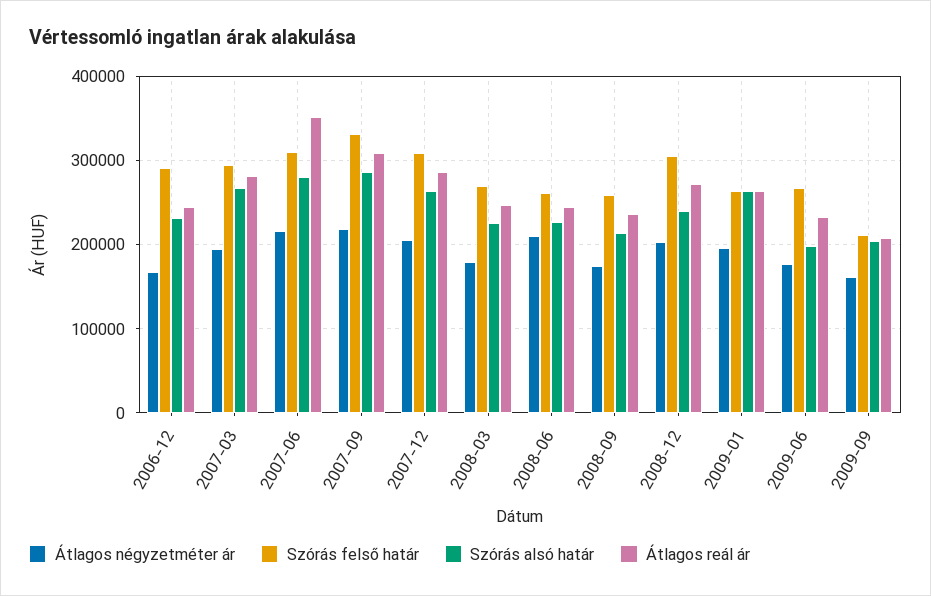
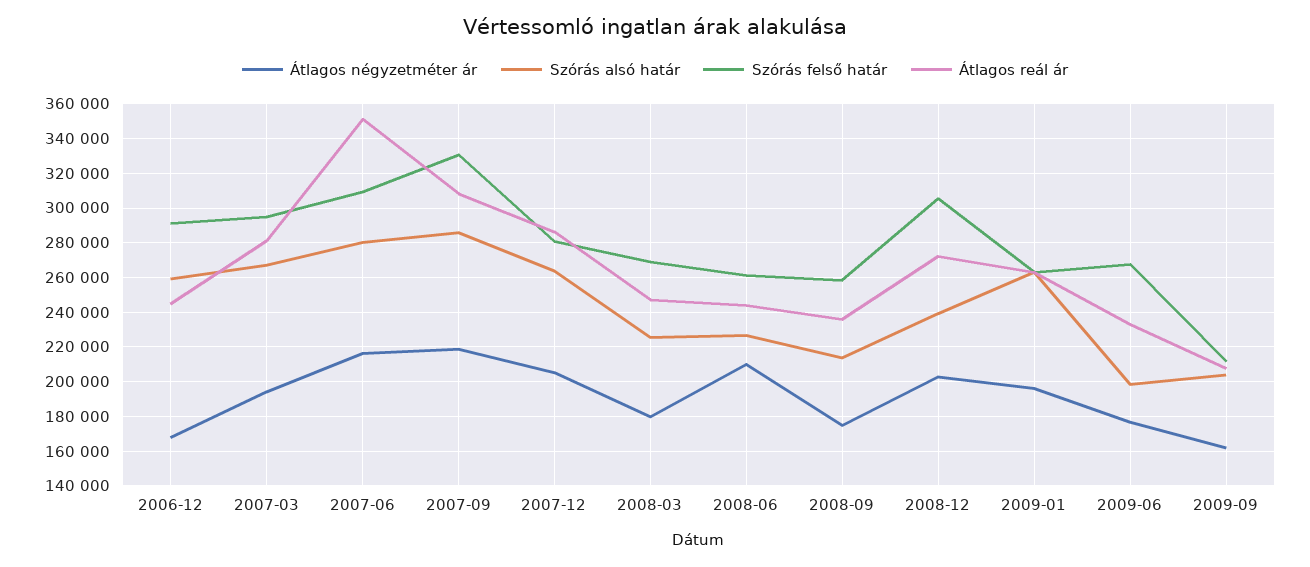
  {
    "Átlagos négyzetméter ár": {
      "2006-12": 170000,
      "2007-03": 195000,
      "2007-06": 215000,
      "2007-09": 220000,
      "2007-12": 205000,
      "2008-03": 180000,
      "2008-06": 210000,
      "2008-09": 175000,
      "2008-12": 205000,
      "2009-01": 195000,
      "2009-06": 175000,
      "2009-09": 160000
    },
    "Szórás felső határ": {
      "2006-12": 290000,
      "2007-03": 295000,
      "2007-06": 310000,
      "2007-09": 330000,
-     "2007-12": 310000,
+     "2007-12": 280000,
      "2008-03": 270000,
      "2008-06": 260000,
      "2008-09": 260000,
      "2008-12": 305000,
      "2009-01": 265000,
      "2009-06": 270000,
      "2009-09": 210000
    },
    "Szórás alsó határ": {
-     "2006-12": 230000,
+     "2006-12": 260000,
      "2007-03": 265000,
      "2007-06": 280000,
      "2007-09": 285000,
      "2007-12": 265000,
      "2008-03": 225000,
      "2008-06": 225000,
      "2008-09": 215000,
      "2008-12": 240000,
      "2009-01": 265000,
      "2009-06": 200000,
      "2009-09": 205000
    },
    "Átlagos reál ár": {
      "2006-12": 245000,
      "2007-03": 280000,
      "2007-06": 350000,
      "2007-09": 310000,
      "2007-12": 285000,
      "2008-03": 245000,
      "2008-06": 245000,
      "2008-09": 235000,
      "2008-12": 270000,
      "2009-01": 265000,
      "2009-06": 235000,
      "2009-09": 210000
    }
  }

